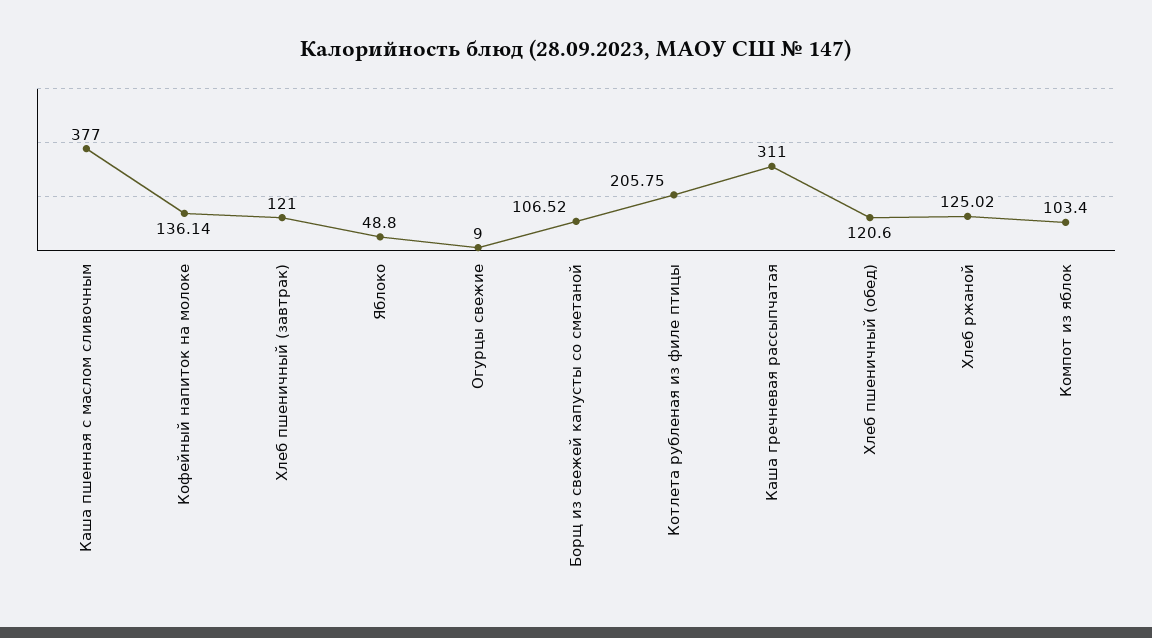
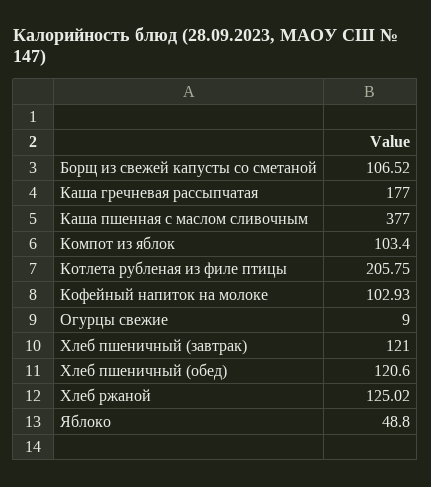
  {
    "Каша пшенная с маслом сливочным": 377,
-   "Кофейный напиток на молоке": 136.14,
+   "Кофейный напиток на молоке": 102.93,
    "Хлеб пшеничный (завтрак)": 121,
    "Яблоко": 48.8,
    "Огурцы свежие": 9,
    "Борщ из свежей капусты со сметаной": 106.52,
    "Котлета рубленая из филе птицы": 205.75,
-   "Каша гречневая рассыпчатая": 311,
+   "Каша гречневая рассыпчатая": 177,
    "Хлеб пшеничный (обед)": 120.6,
    "Хлеб ржаной": 125.02,
    "Компот из яблок": 103.4
  }

